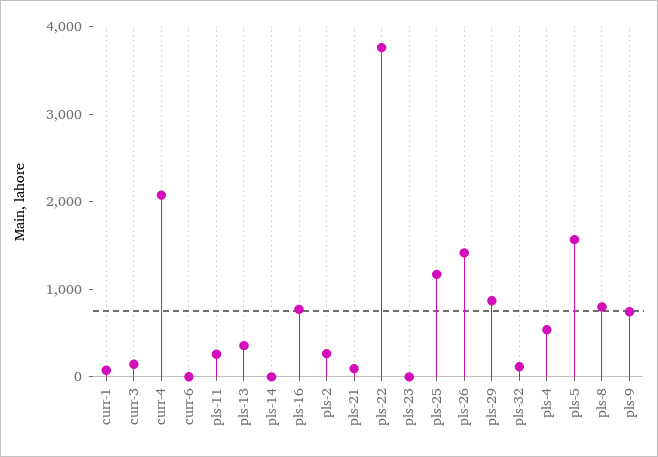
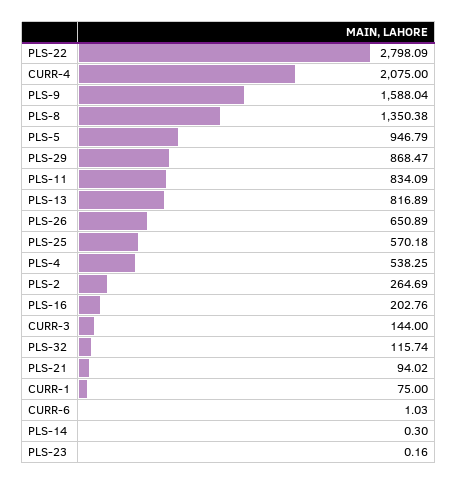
  {
    "curr-1": 75,
    "curr-3": 144,
    "curr-4": 2075,
    "curr-6": 1.03,
-   "pls-11": 200,
+   "pls-11": 834.09,
-   "pls-13": 400,
+   "pls-13": 816.89,
    "pls-14": 0.3,
-   "pls-16": 800,
+   "pls-16": 202.76,
    "pls-2": 264.69,
    "pls-21": 94.02,
-   "pls-22": 3800,
+   "pls-22": 2798.09,
    "pls-23": 0.16,
-   "pls-25": 1200,
+   "pls-25": 570.18,
-   "pls-26": 1400,
+   "pls-26": 650.89,
    "pls-29": 868.47,
    "pls-32": 115.74,
    "pls-4": 538.25,
-   "pls-5": 1600,
+   "pls-5": 946.79,
-   "pls-8": 800,
+   "pls-8": 1350.38,
-   "pls-9": 800
+   "pls-9": 1588.04
  }

